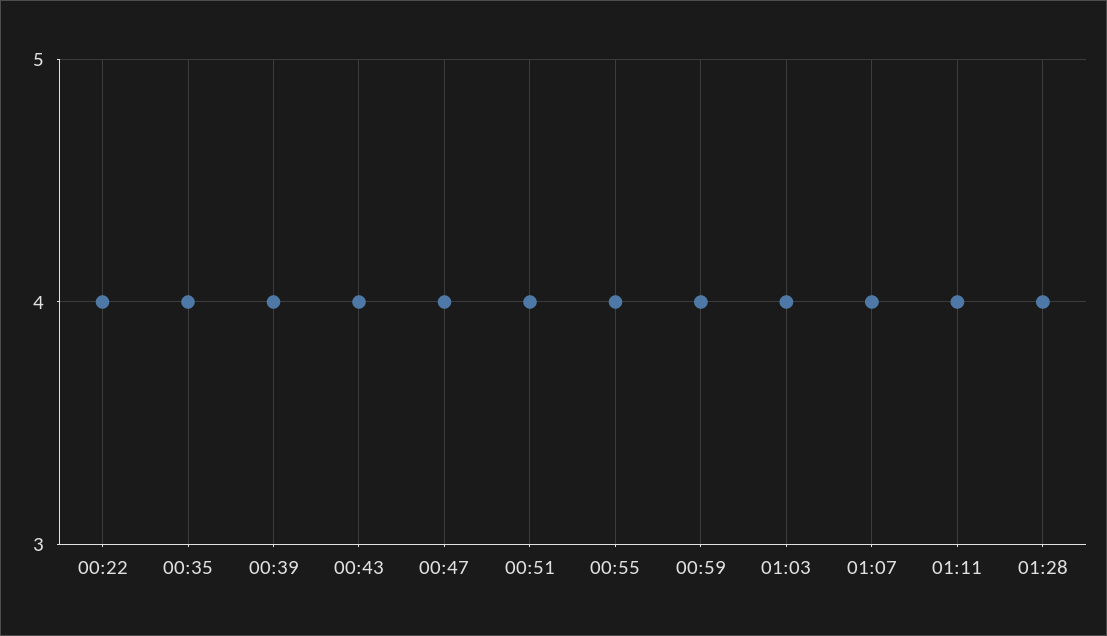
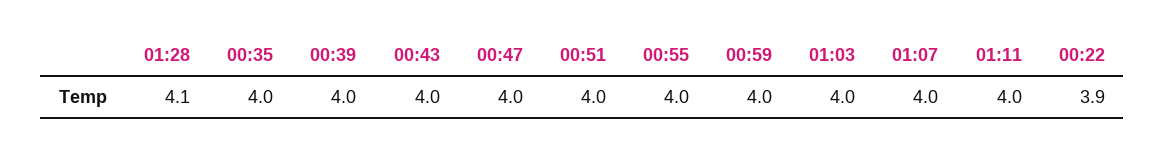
  {
-   "00:22": 4,
+   "00:22": 3.9,
    "00:35": 4,
    "00:39": 4,
    "00:43": 4,
    "00:47": 4,
    "00:51": 4,
    "00:55": 4,
    "00:59": 4,
    "01:03": 4,
    "01:07": 4,
    "01:11": 4,
-   "01:28": 4
+   "01:28": 4.1
  }

